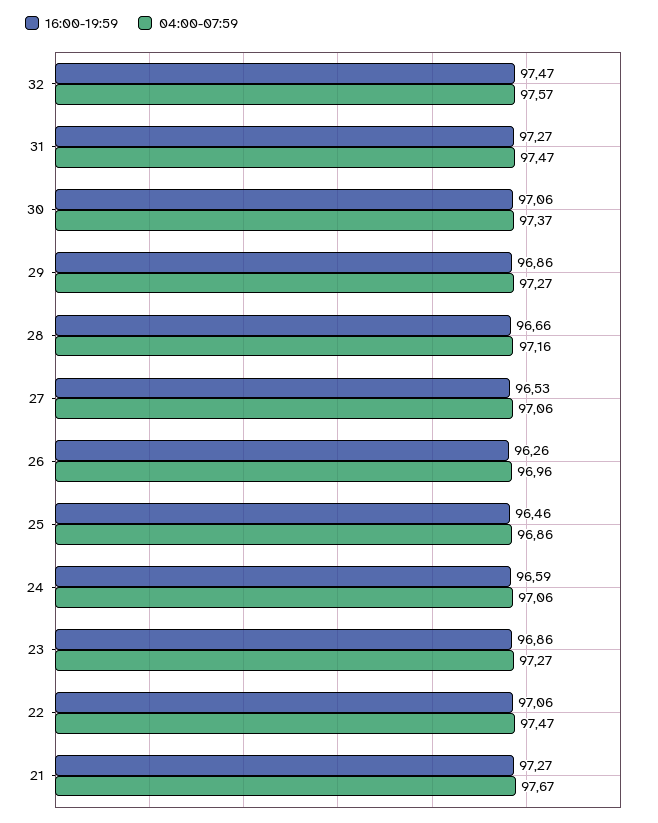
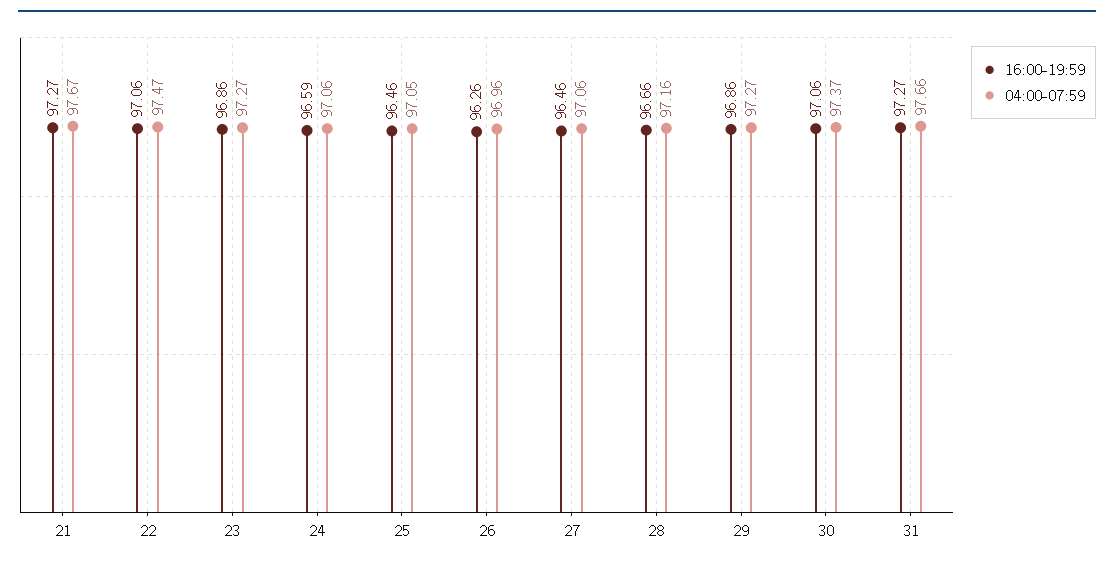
  {
    "16:00-19:59": {
-     "32": 97.47,
      "31": 97.27,
      "30": 97.06,
      "29": 96.86,
      "28": 96.66,
-     "27": 96.53,
+     "27": 96.46,
      "26": 96.26,
      "25": 96.46,
      "24": 96.59,
      "23": 96.86,
      "22": 97.06,
      "21": 97.27
    },
    "04:00-07:59": {
-     "32": 97.57,
-     "31": 97.47,
+     "31": 97.66,
      "30": 97.37,
      "29": 97.27,
      "28": 97.16,
      "27": 97.06,
      "26": 96.96,
-     "25": 96.86,
+     "25": 97.05,
      "24": 97.06,
      "23": 97.27,
      "22": 97.47,
      "21": 97.67
    }
  }

